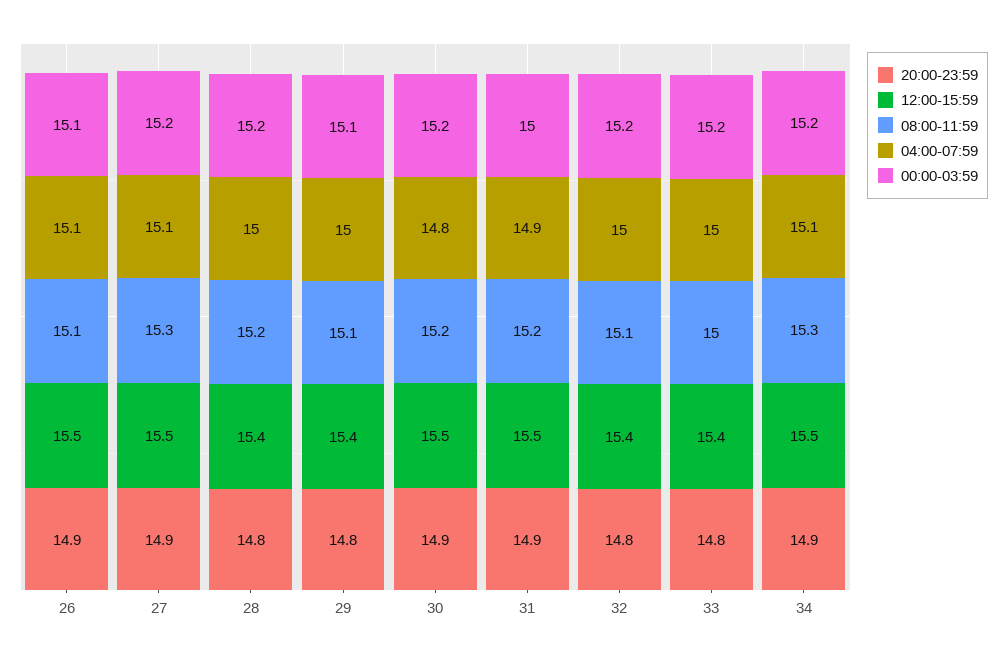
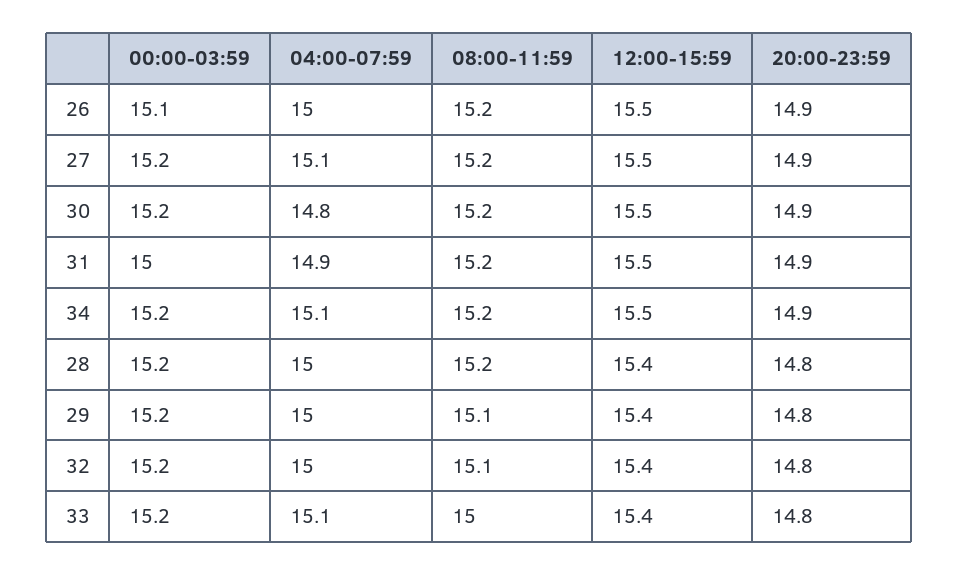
  {
    "20:00-23:59": {
      "26": 14.9,
      "27": 14.9,
      "28": 14.8,
      "29": 14.8,
      "30": 14.9,
      "31": 14.9,
      "32": 14.8,
      "33": 14.8,
      "34": 14.9
    },
    "12:00-15:59": {
      "26": 15.5,
      "27": 15.5,
      "28": 15.4,
      "29": 15.4,
      "30": 15.5,
      "31": 15.5,
      "32": 15.4,
      "33": 15.4,
      "34": 15.5
    },
    "08:00-11:59": {
-     "26": 15.1,
+     "26": 15.2,
-     "27": 15.3,
+     "27": 15.2,
      "28": 15.2,
      "29": 15.1,
      "30": 15.2,
      "31": 15.2,
      "32": 15.1,
      "33": 15,
-     "34": 15.3
+     "34": 15.2
    },
    "04:00-07:59": {
-     "26": 15.1,
+     "26": 15,
      "27": 15.1,
      "28": 15,
      "29": 15,
      "30": 14.8,
      "31": 14.9,
      "32": 15,
-     "33": 15,
+     "33": 15.1,
      "34": 15.1
    },
    "00:00-03:59": {
      "26": 15.1,
      "27": 15.2,
      "28": 15.2,
-     "29": 15.1,
+     "29": 15.2,
      "30": 15.2,
      "31": 15,
      "32": 15.2,
      "33": 15.2,
      "34": 15.2
    }
  }

